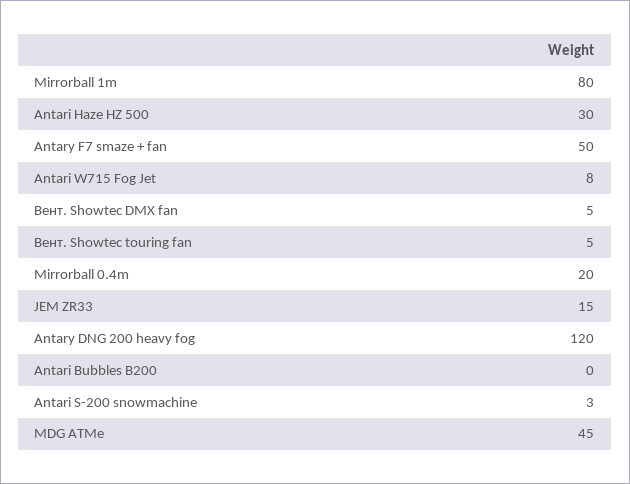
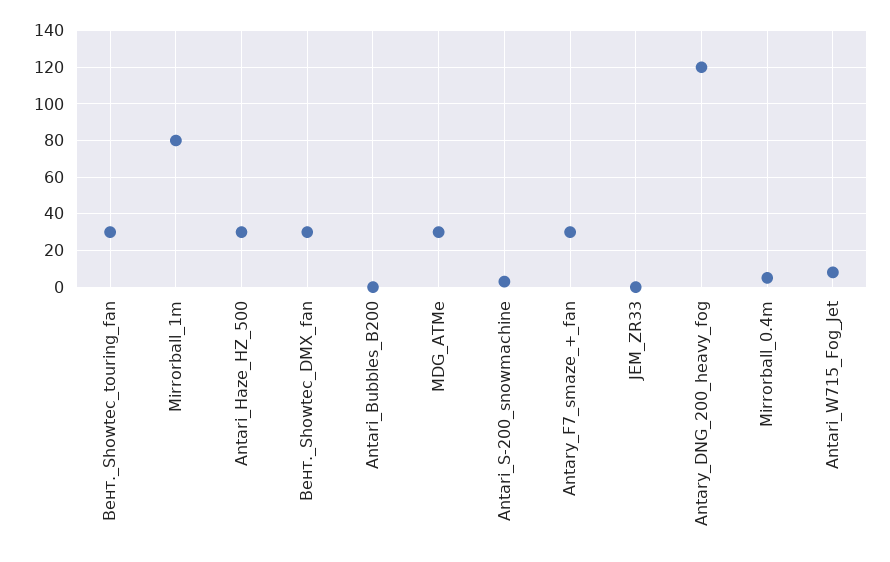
  {
    "Mirrorball 1m": 80,
    "Antari Haze HZ 500": 30,
-   "Antary F7 smaze + fan": 50,
+   "Antary F7 smaze + fan": 30,
    "Antari W715 Fog Jet": 8,
-   "Вент. Showtec DMX fan": 5,
+   "Вент. Showtec DMX fan": 30,
-   "Вент. Showtec touring fan": 5,
+   "Вент. Showtec touring fan": 30,
-   "Mirrorball 0.4m": 20,
+   "Mirrorball 0.4m": 5,
-   "JEM ZR33": 15,
+   "JEM ZR33": 0,
    "Antary DNG 200 heavy fog": 120,
    "Antari Bubbles B200": 0,
    "Antari S-200 snowmachine": 3,
-   "MDG ATMe": 45
+   "MDG ATMe": 30
  }

